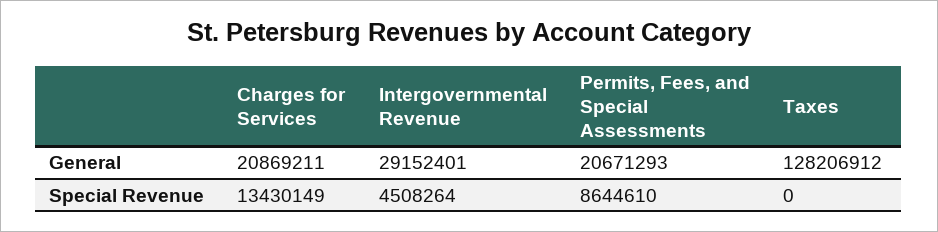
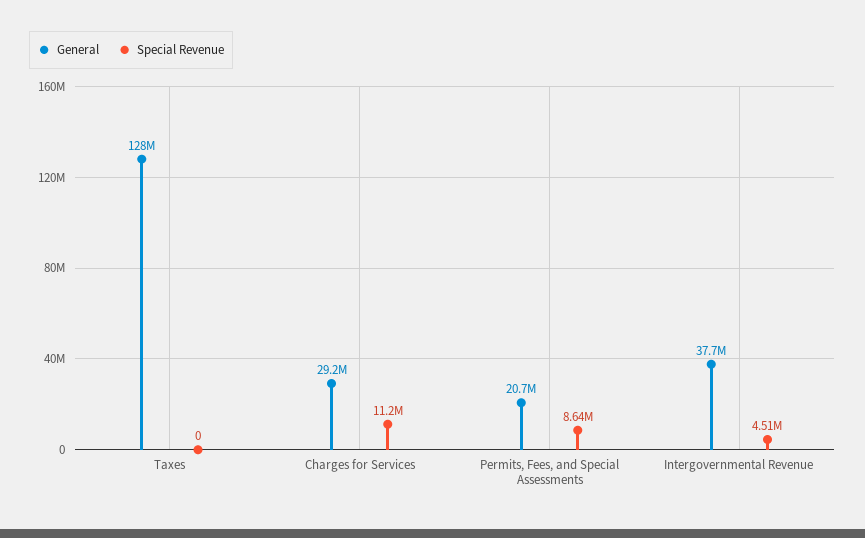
  {
    "General": {
-     "Charges for Services": 20869211,
+     "Charges for Services": 29200000,
-     "Intergovernmental Revenue": 29152401,
+     "Intergovernmental Revenue": 37700000,
      "Permits, Fees, and Special Assessments": 20671293,
      "Taxes": 128206912
    },
    "Special Revenue": {
-     "Charges for Services": 13430149,
+     "Charges for Services": 11200000,
      "Intergovernmental Revenue": 4508264,
      "Permits, Fees, and Special Assessments": 8644610,
      "Taxes": 0
    }
  }

